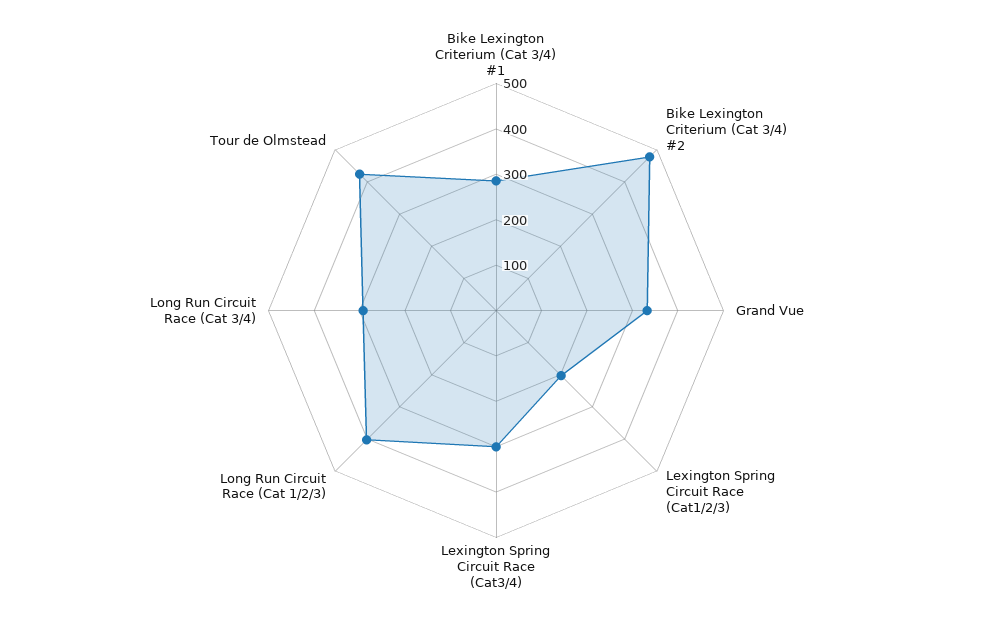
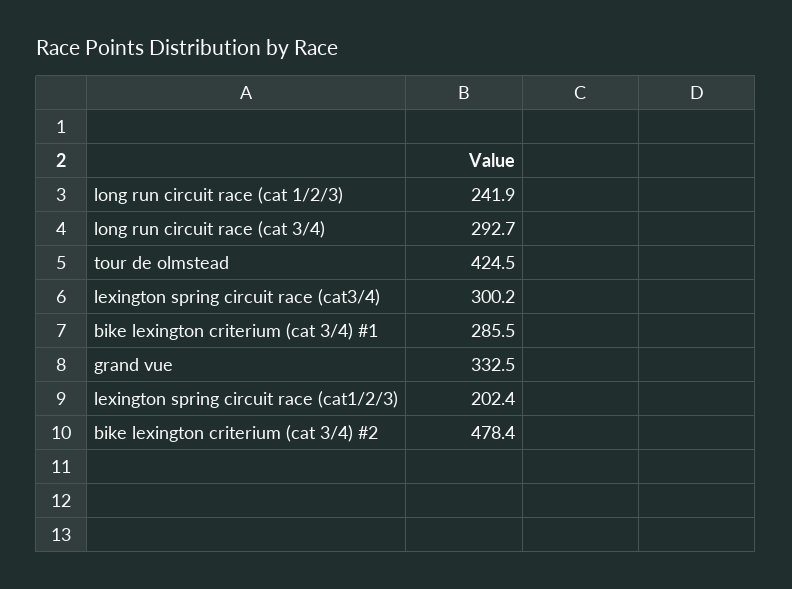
  {
    "Bike Lexington Criterium (Cat 3/4) #1": 285.5,
    "Bike Lexington Criterium (Cat 3/4) #2": 478.4,
    "Grand Vue": 332.5,
    "Lexington Spring Circuit Race (Cat1/2/3)": 202.4,
    "Lexington Spring Circuit Race (Cat3/4)": 300.2,
-   "Long Run Circuit Race (Cat 1/2/3)": 400,
+   "Long Run Circuit Race (Cat 1/2/3)": 241.9,
    "Long Run Circuit Race (Cat 3/4)": 292.7,
    "Tour de Olmstead": 424.5
  }

